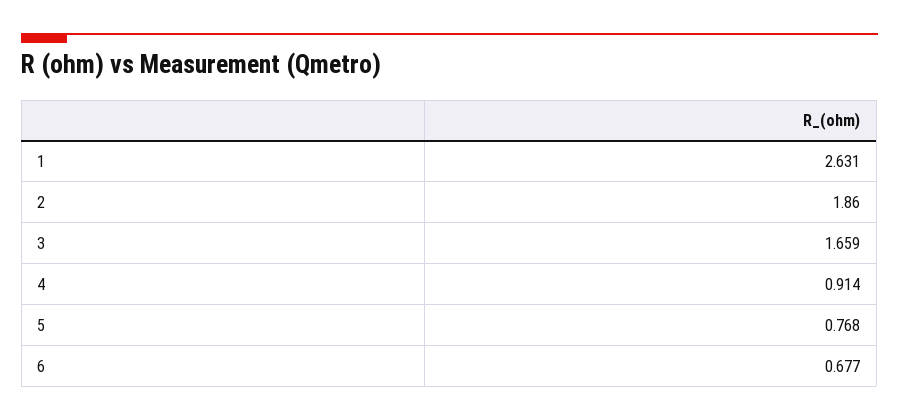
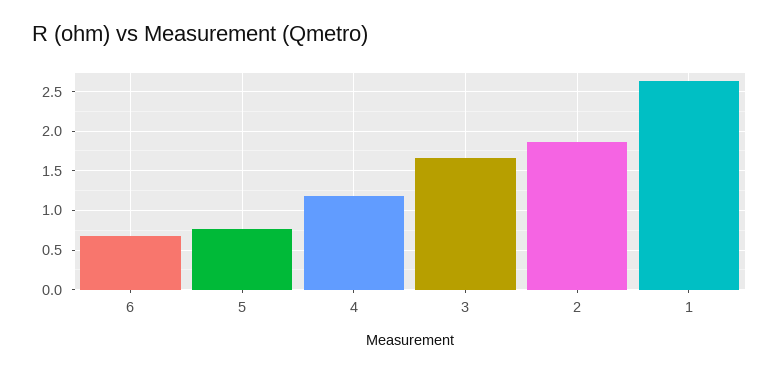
  {
    "1": 2.631,
    "2": 1.86,
    "3": 1.659,
-   "4": 0.914,
+   "4": 1.2,
    "5": 0.768,
    "6": 0.677
  }

